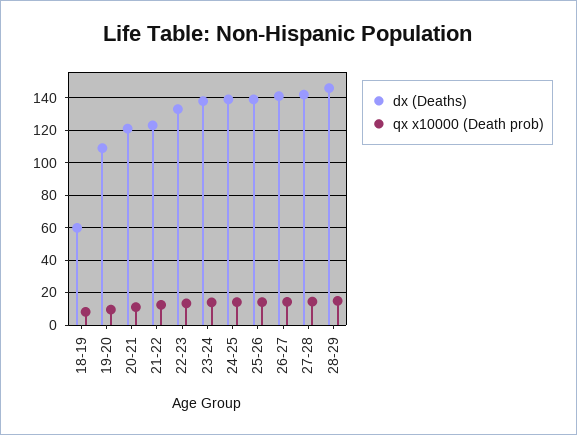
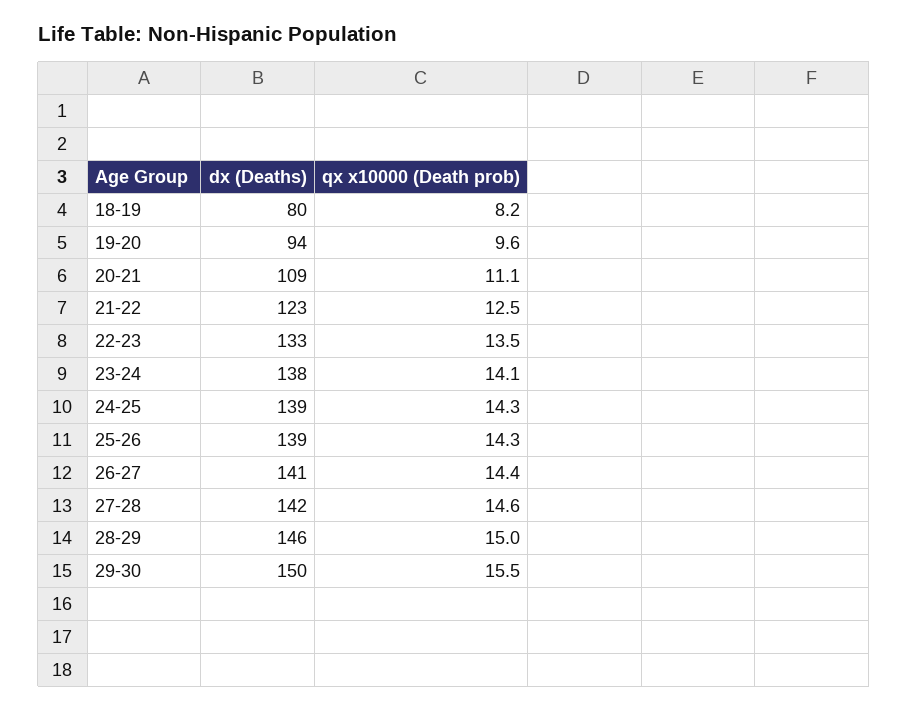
  {
    "dx (Deaths)": {
-     "18-19": 60,
+     "18-19": 80,
-     "19-20": 110,
+     "19-20": 94,
-     "20-21": 120,
+     "20-21": 109,
      "21-22": 123,
      "22-23": 133,
      "23-24": 138,
      "24-25": 139,
      "25-26": 139,
      "26-27": 141,
      "27-28": 142,
-     "28-29": 146
+     "28-29": 146,
+     "29-30": 150
    },
    "qx x10000 (Death prob)": {
      "18-19": 8.2,
      "19-20": 9.6,
      "20-21": 11.1,
      "21-22": 12.5,
      "22-23": 13.5,
      "23-24": 14.1,
      "24-25": 14.3,
      "25-26": 14.3,
      "26-27": 14.4,
      "27-28": 14.6,
-     "28-29": 15
+     "28-29": 15,
+     "29-30": 15.5
    }
  }

